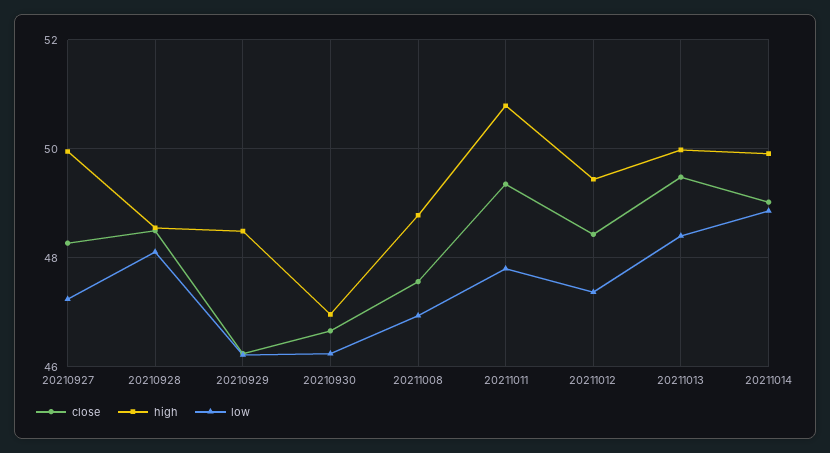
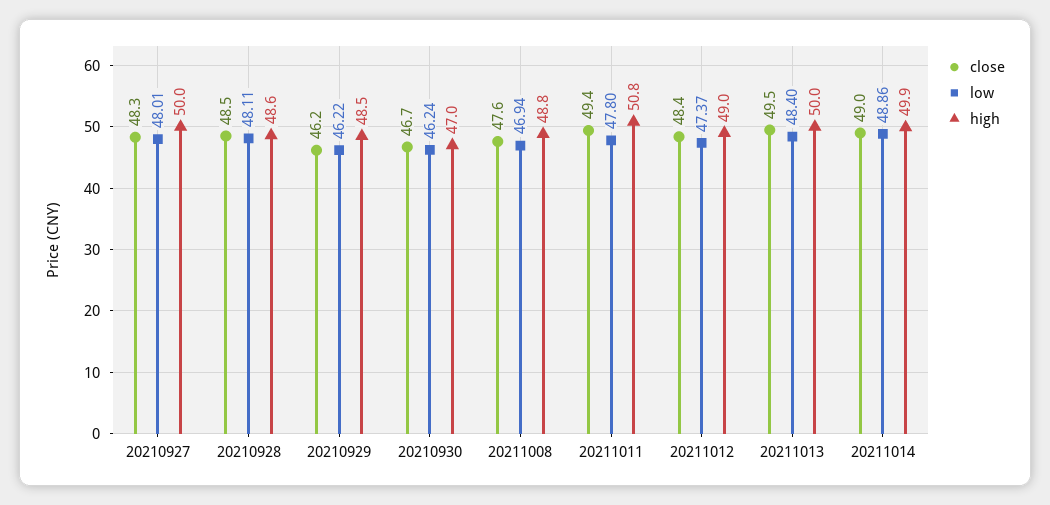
  {
    "close": {
      "20210927": 48.3,
      "20210928": 48.5,
      "20210929": 46.2,
      "20210930": 46.7,
      "20211008": 47.6,
      "20211011": 49.4,
      "20211012": 48.4,
      "20211013": 49.5,
      "20211014": 49
    },
    "high": {
      "20210927": 50,
      "20210928": 48.6,
      "20210929": 48.5,
      "20210930": 47,
      "20211008": 48.8,
      "20211011": 50.8,
-     "20211012": 49.4,
+     "20211012": 49,
      "20211013": 50,
      "20211014": 49.9
    },
    "low": {
-     "20210927": 47.2,
+     "20210927": 48.01,
      "20210928": 48.11,
      "20210929": 46.22,
      "20210930": 46.24,
      "20211008": 46.94,
      "20211011": 47.8,
      "20211012": 47.37,
      "20211013": 48.4,
      "20211014": 48.86
    }
  }

